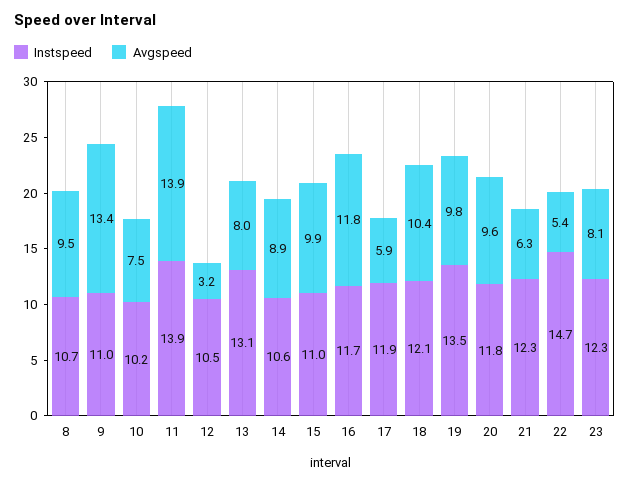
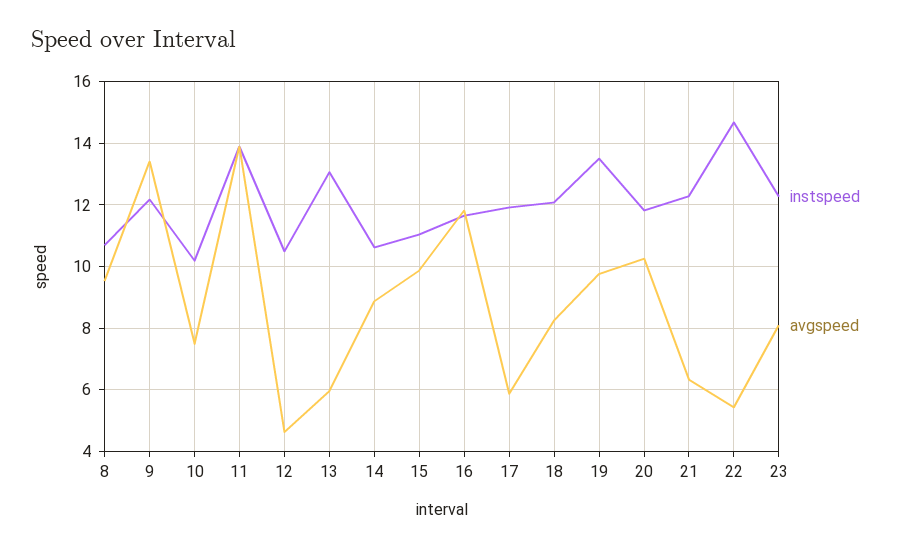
  {
    "Instspeed": {
      "8": 10.7,
-     "9": 11,
+     "9": 12.2,
      "10": 10.2,
      "11": 13.9,
      "12": 10.5,
      "13": 13.1,
      "14": 10.6,
      "15": 11,
      "16": 11.7,
      "17": 11.9,
      "18": 12.1,
      "19": 13.5,
      "20": 11.8,
      "21": 12.3,
      "22": 14.7,
      "23": 12.3
    },
    "Avgspeed": {
      "8": 9.5,
      "9": 13.4,
      "10": 7.5,
      "11": 13.9,
-     "12": 3.2,
+     "12": 4.6,
-     "13": 8,
+     "13": 6,
      "14": 8.9,
      "15": 9.9,
      "16": 11.8,
      "17": 5.9,
-     "18": 10.4,
+     "18": 8.2,
      "19": 9.8,
-     "20": 9.6,
+     "20": 10.2,
      "21": 6.3,
      "22": 5.4,
      "23": 8.1
    }
  }

